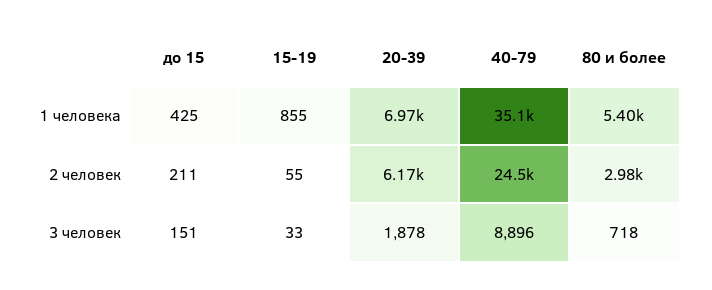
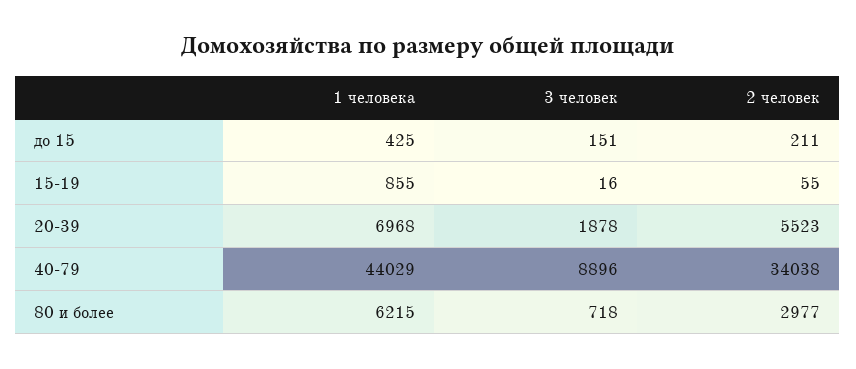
  {
    "до 15": {
      "1 человека": 425,
      "2 человек": 211,
      "3 человек": 151
    },
    "15-19": {
      "1 человека": 855,
      "2 человек": 55,
-     "3 человек": 33
+     "3 человек": 16
    },
    "20-39": {
      "1 человека": 6968,
-     "2 человек": 6170,
+     "2 человек": 5523,
      "3 человек": 1878
    },
    "40-79": {
-     "1 человека": 35100,
+     "1 человека": 44029,
-     "2 человек": 24500,
+     "2 человек": 34038,
      "3 человек": 8896
    },
    "80 и более": {
-     "1 человека": 5400,
+     "1 человека": 6215,
      "2 человек": 2977,
      "3 человек": 718
    }
  }

